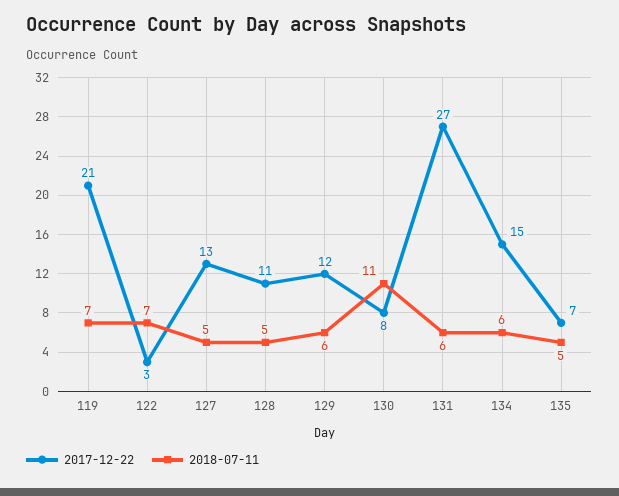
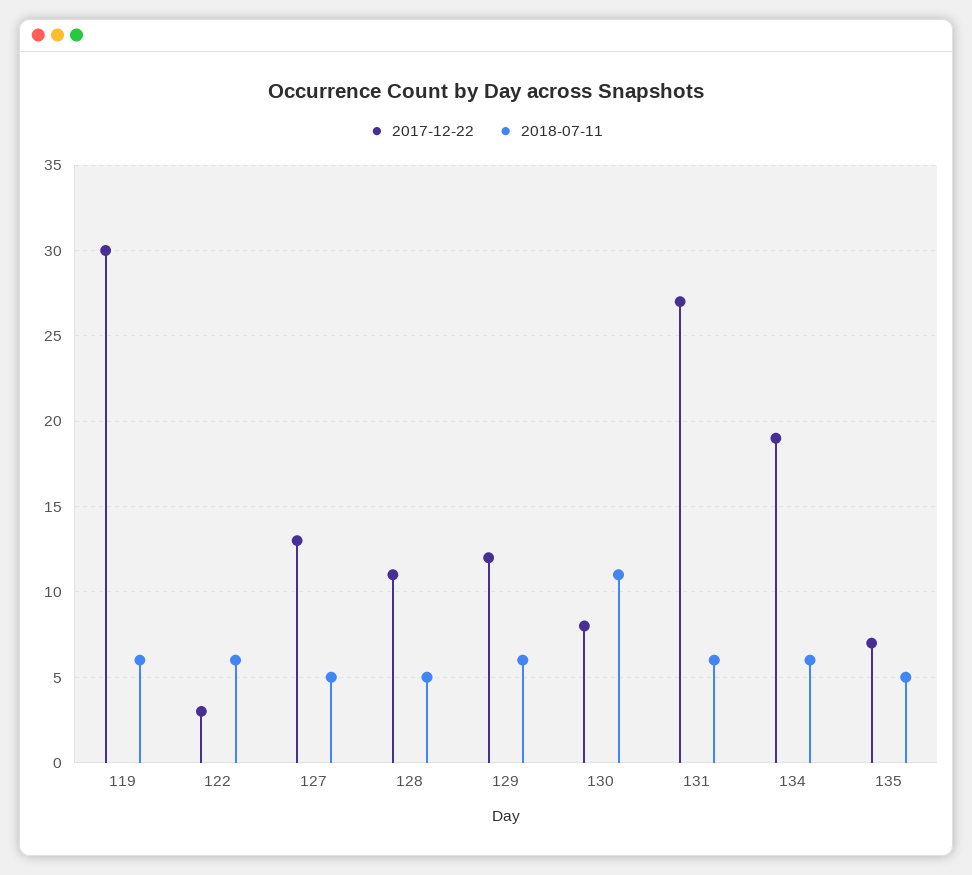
  {
    "2017-12-22": {
-     "119": 21,
+     "119": 30,
      "122": 3,
      "127": 13,
      "128": 11,
      "129": 12,
      "130": 8,
      "131": 27,
-     "134": 15,
+     "134": 19,
      "135": 7
    },
    "2018-07-11": {
-     "119": 7,
+     "119": 6,
-     "122": 7,
+     "122": 6,
      "127": 5,
      "128": 5,
      "129": 6,
      "130": 11,
      "131": 6,
      "134": 6,
      "135": 5
    }
  }

